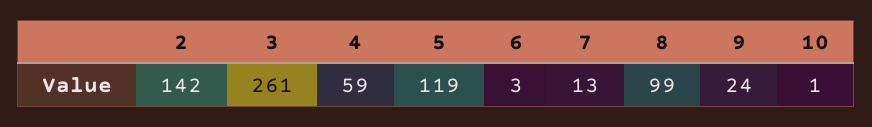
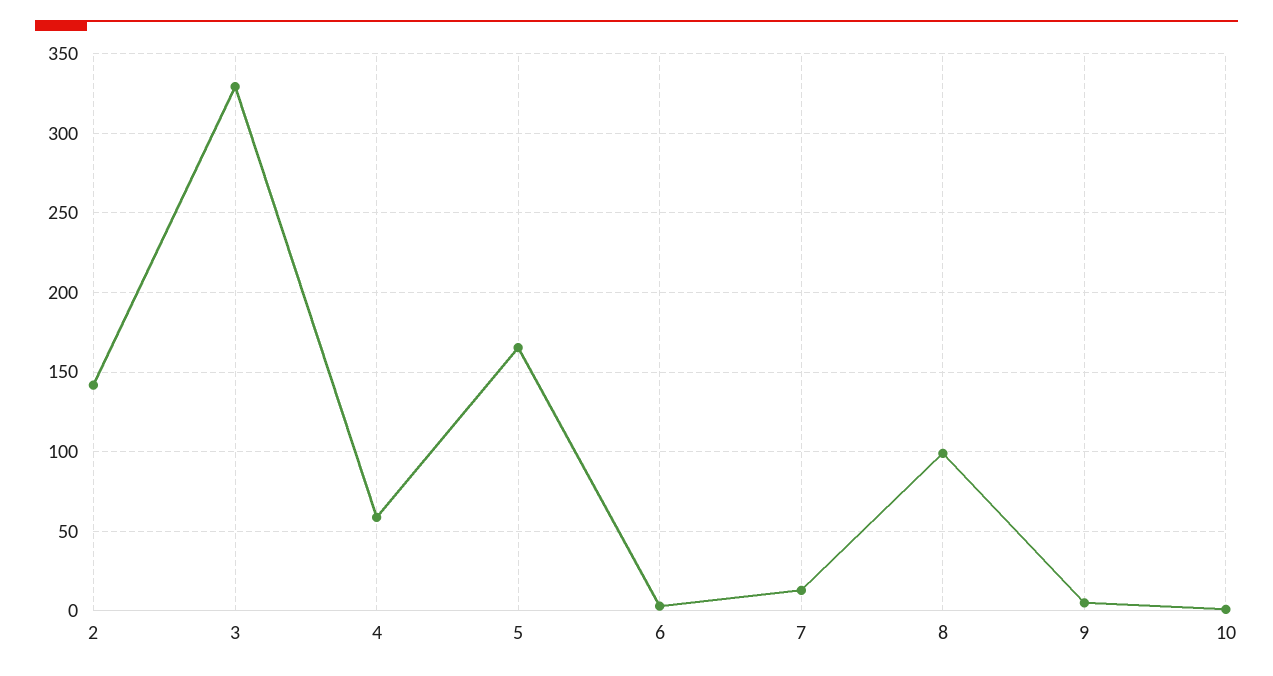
  {
    "2": 142,
-   "3": 261,
+   "3": 330,
    "4": 59,
-   "5": 119,
+   "5": 165,
    "6": 3,
    "7": 13,
    "8": 99,
-   "9": 24,
+   "9": 5,
    "10": 1
  }

